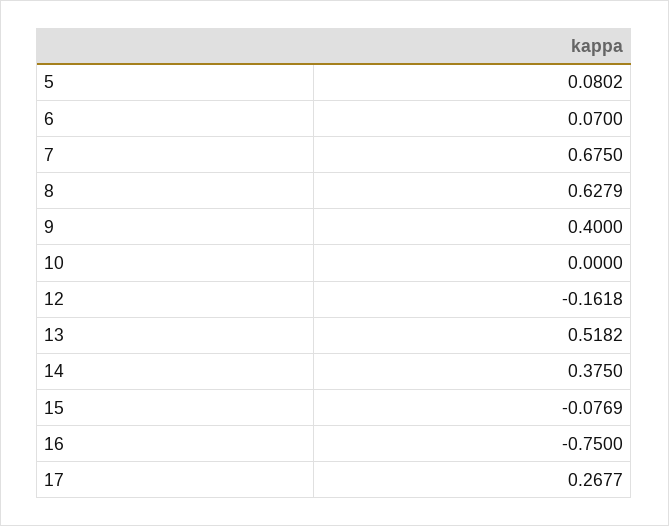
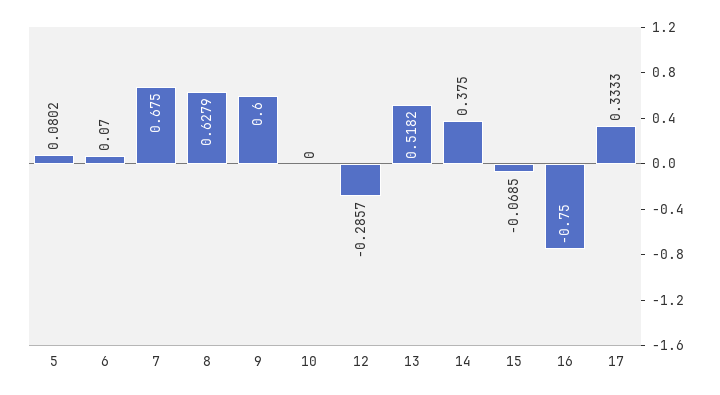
  {
    "5": 0.0802,
    "6": 0.07,
    "7": 0.675,
    "8": 0.6279,
-   "9": 0.4,
+   "9": 0.6,
    "10": 0,
-   "12": -0.1618,
+   "12": -0.2857,
    "13": 0.5182,
    "14": 0.375,
-   "15": -0.0769,
+   "15": -0.0685,
    "16": -0.75,
-   "17": 0.2677
+   "17": 0.3333
  }

